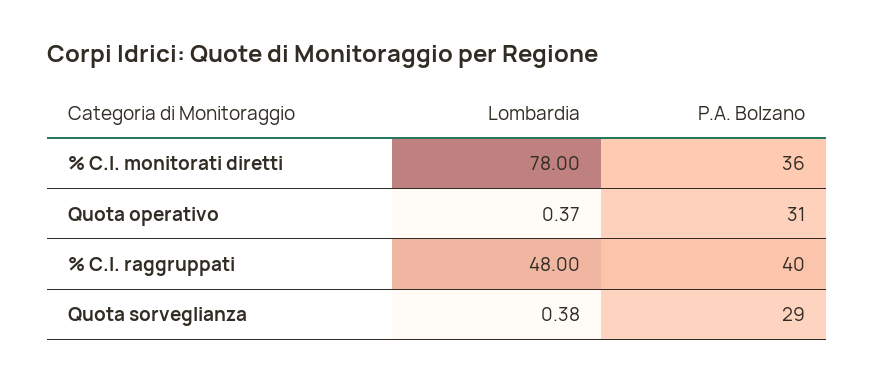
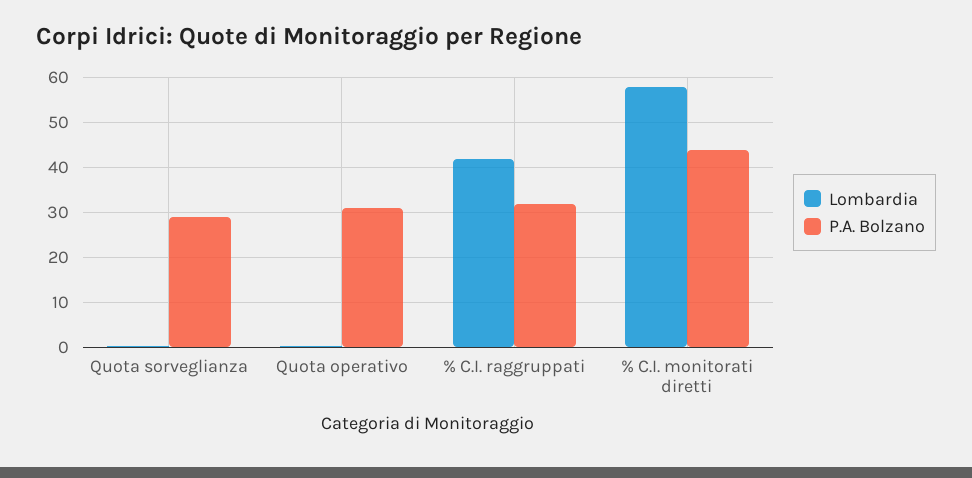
  {
    "Lombardia": {
-     "% C.I. monitorati diretti": 78,
+     "% C.I. monitorati diretti": 58,
      "Quota operativo": 0.37,
-     "% C.I. raggruppati": 48,
+     "% C.I. raggruppati": 42,
      "Quota sorveglianza": 0.38
    },
    "P.A. Bolzano": {
-     "% C.I. monitorati diretti": 36,
+     "% C.I. monitorati diretti": 44,
      "Quota operativo": 31,
-     "% C.I. raggruppati": 40,
+     "% C.I. raggruppati": 32,
      "Quota sorveglianza": 29
    }
  }

